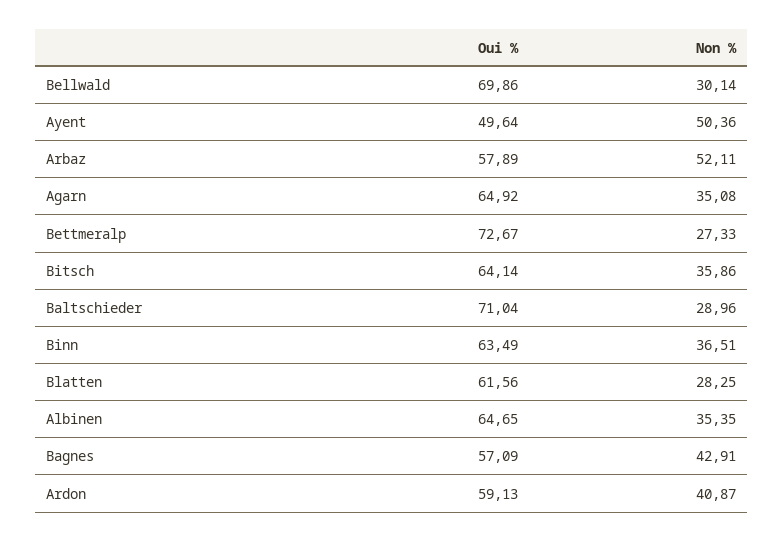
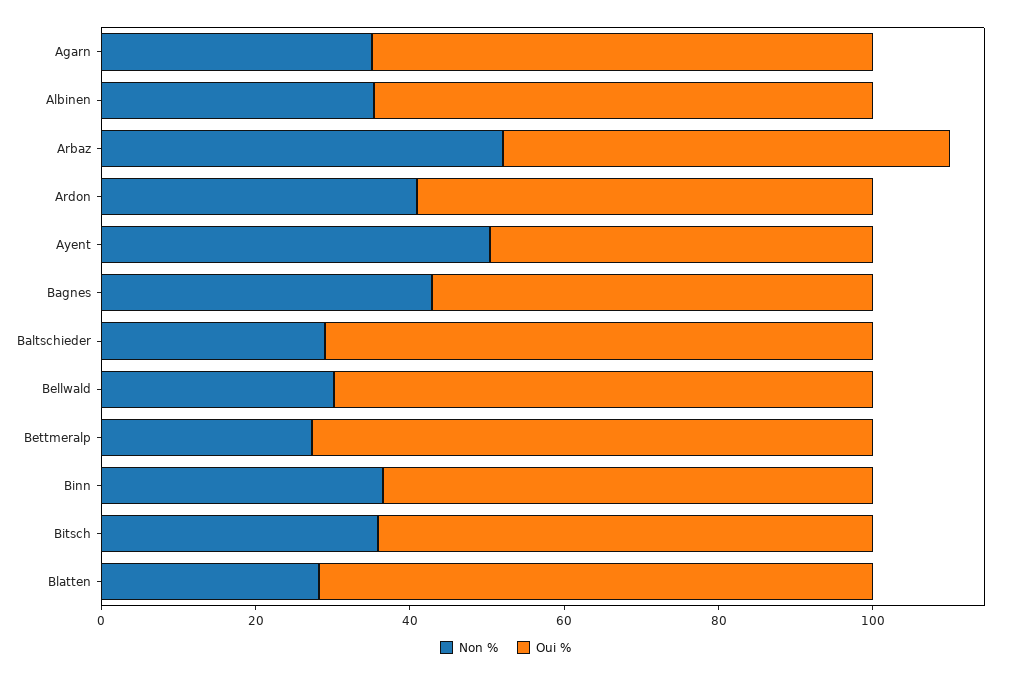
  {
    "Oui %": {
      "Bellwald": 69.86,
      "Ayent": 49.64,
      "Arbaz": 57.89,
      "Agarn": 64.92,
      "Bettmeralp": 72.67,
      "Bitsch": 64.14,
      "Baltschieder": 71.04,
      "Binn": 63.49,
-     "Blatten": 61.56,
+     "Blatten": 70,
      "Albinen": 64.65,
      "Bagnes": 57.09,
      "Ardon": 59.13
    },
    "Non %": {
      "Bellwald": 30.14,
      "Ayent": 50.36,
      "Arbaz": 52.11,
      "Agarn": 35.08,
      "Bettmeralp": 27.33,
      "Bitsch": 35.86,
      "Baltschieder": 28.96,
      "Binn": 36.51,
      "Blatten": 28.25,
      "Albinen": 35.35,
      "Bagnes": 42.91,
      "Ardon": 40.87
    }
  }

